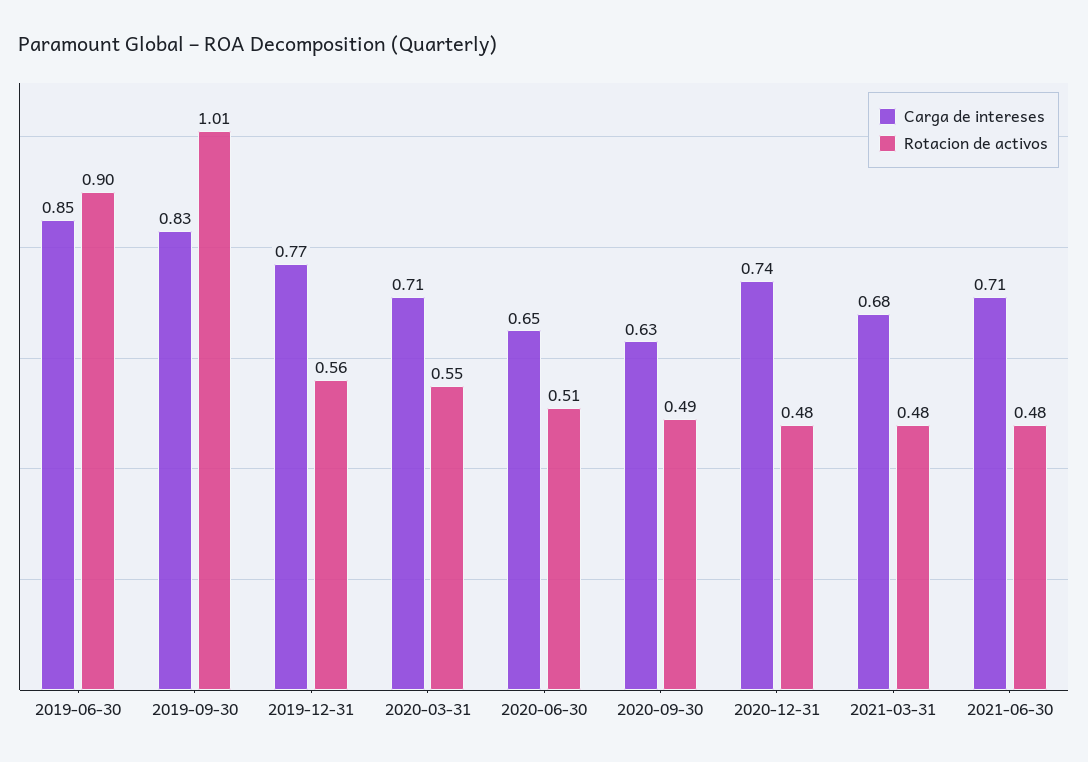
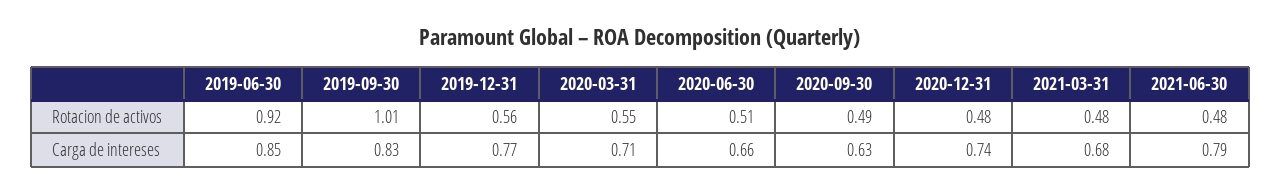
  {
    "Carga de intereses": {
      "2019-06-30": 0.85,
      "2019-09-30": 0.83,
      "2019-12-31": 0.77,
      "2020-03-31": 0.71,
-     "2020-06-30": 0.65,
+     "2020-06-30": 0.66,
      "2020-09-30": 0.63,
      "2020-12-31": 0.74,
      "2021-03-31": 0.68,
-     "2021-06-30": 0.71
+     "2021-06-30": 0.79
    },
    "Rotacion de activos": {
-     "2019-06-30": 0.9,
+     "2019-06-30": 0.92,
      "2019-09-30": 1.01,
      "2019-12-31": 0.56,
      "2020-03-31": 0.55,
      "2020-06-30": 0.51,
      "2020-09-30": 0.49,
      "2020-12-31": 0.48,
      "2021-03-31": 0.48,
      "2021-06-30": 0.48
    }
  }

